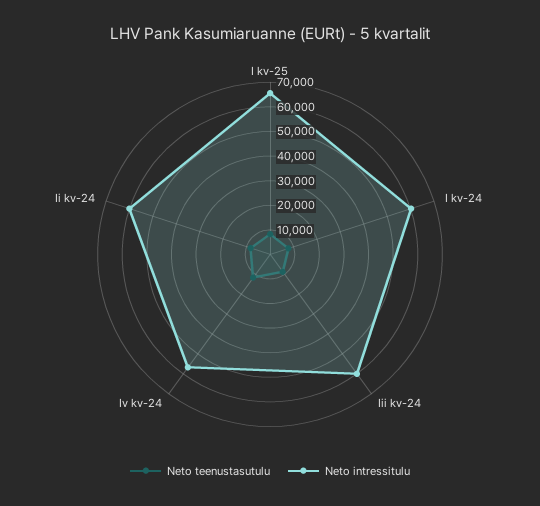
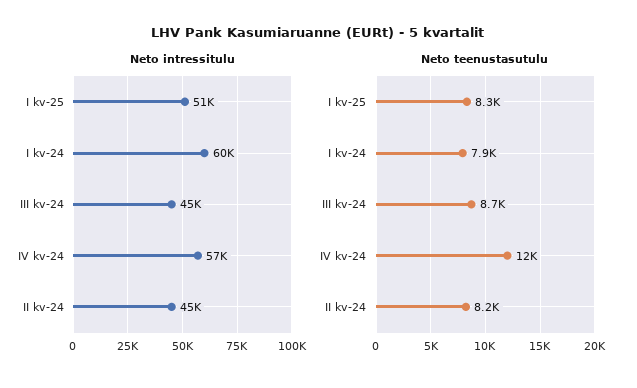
  {
    "Neto teenustasutulu": {
      "I kv-25": 8300,
      "I kv-24": 7900,
      "Iii kv-24": 8700,
      "Iv kv-24": 12000,
      "Ii kv-24": 8200
    },
    "Neto intressitulu": {
-     "I kv-25": 65000,
+     "I kv-25": 51000,
      "I kv-24": 60000,
-     "Iii kv-24": 60000,
+     "Iii kv-24": 45000,
      "Iv kv-24": 57000,
-     "Ii kv-24": 60000
+     "Ii kv-24": 45000
    }
  }

